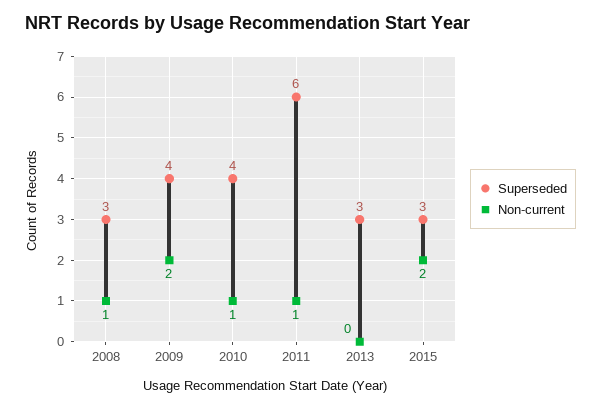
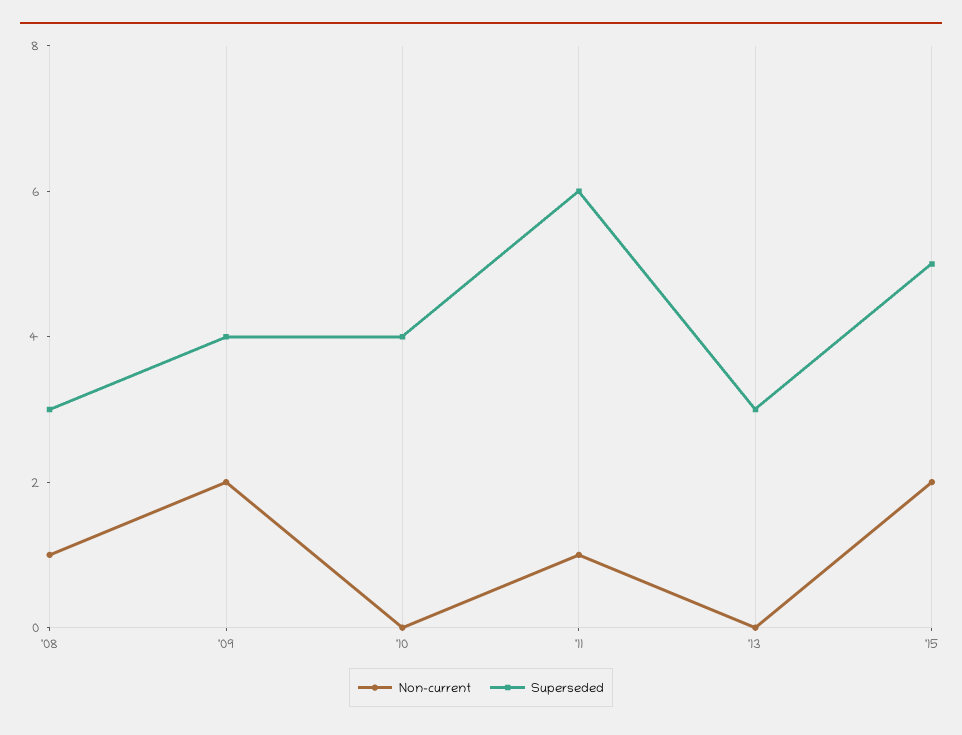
  {
    "Superseded": {
      "2008": 3,
      "2009": 4,
      "2010": 4,
      "2011": 6,
      "2013": 3,
-     "2015": 3
+     "2015": 5
    },
    "Non-current": {
      "2008": 1,
      "2009": 2,
-     "2010": 1,
+     "2010": 0,
      "2011": 1,
      "2013": 0,
      "2015": 2
    }
  }

